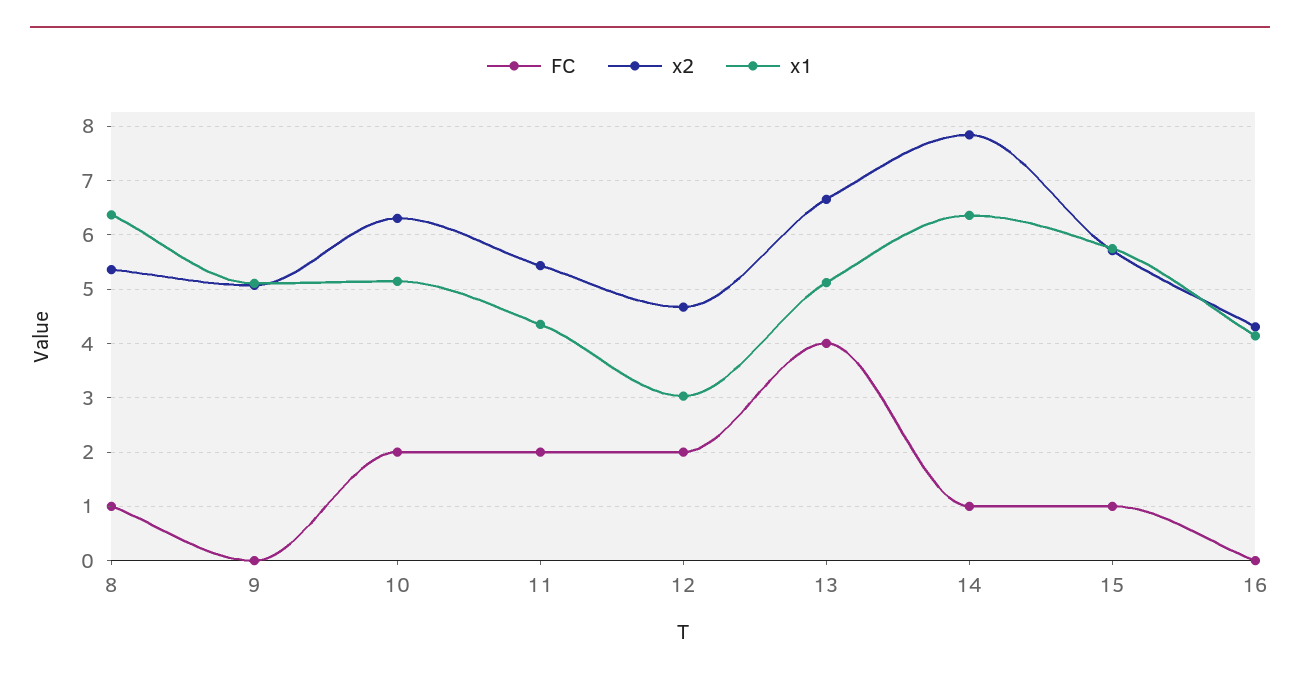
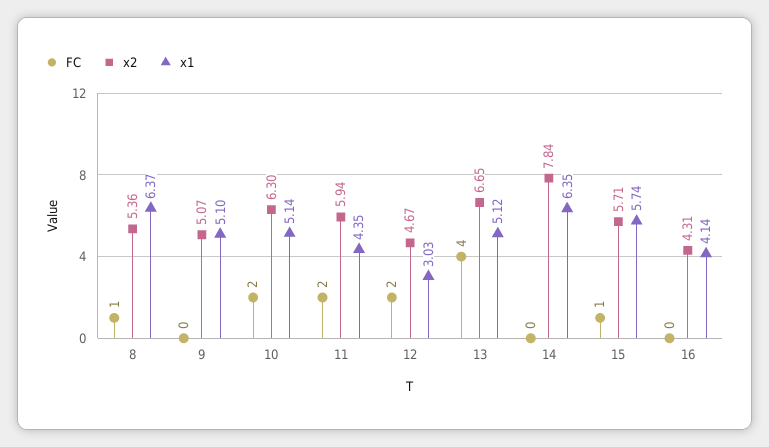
  {
    "FC": {
      "8": 1,
      "9": 0,
      "10": 2,
      "11": 2,
      "12": 2,
      "13": 4,
-     "14": 1,
+     "14": 0,
      "15": 1,
      "16": 0
    },
    "x2": {
      "8": 5.36,
      "9": 5.07,
      "10": 6.3,
-     "11": 5.4,
+     "11": 5.94,
      "12": 4.67,
      "13": 6.65,
      "14": 7.84,
      "15": 5.71,
      "16": 4.31
    },
    "x1": {
      "8": 6.37,
      "9": 5.1,
      "10": 5.14,
      "11": 4.35,
      "12": 3.03,
      "13": 5.12,
      "14": 6.35,
      "15": 5.74,
      "16": 4.14
    }
  }

